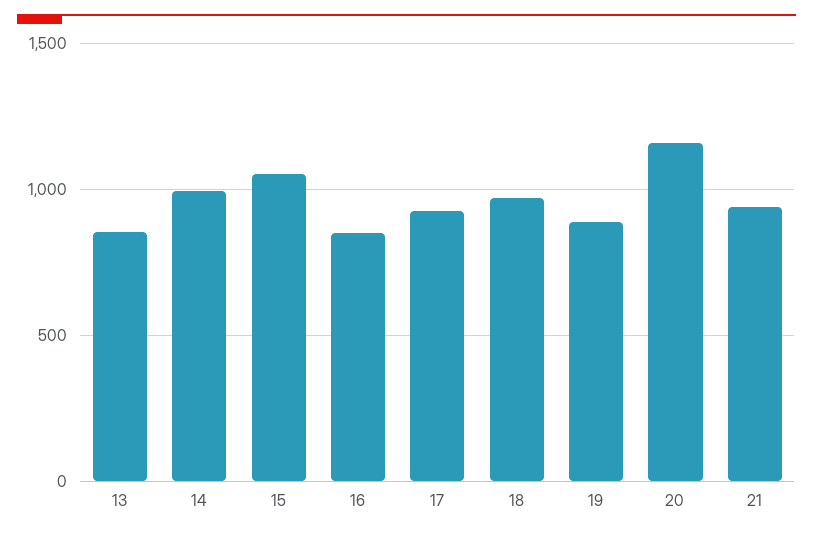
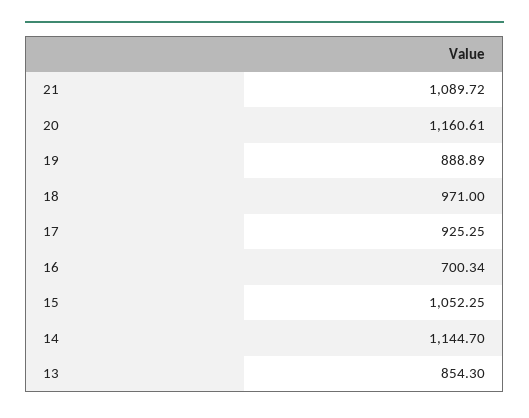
  {
    "13": 854.3,
-   "14": 1000,
+   "14": 1144.7,
    "15": 1052.25,
-   "16": 850,
+   "16": 700.34,
    "17": 925.25,
    "18": 971,
    "19": 888.89,
    "20": 1160.61,
-   "21": 950
+   "21": 1089.72
  }

